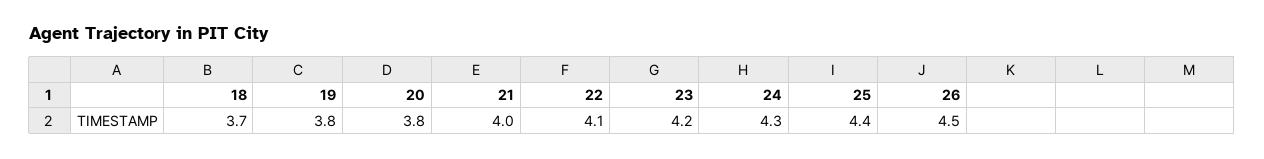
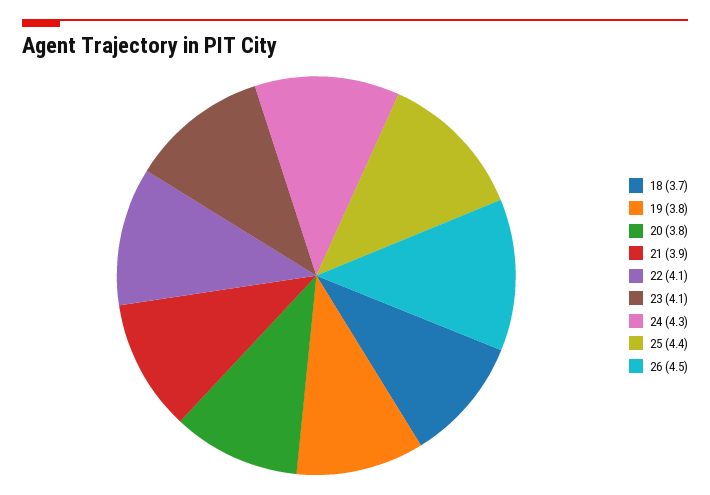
  {
    "18": 3.7,
    "19": 3.8,
    "20": 3.8,
-   "21": 4,
+   "21": 3.9,
    "22": 4.1,
-   "23": 4.2,
+   "23": 4.1,
    "24": 4.3,
    "25": 4.4,
    "26": 4.5
  }

